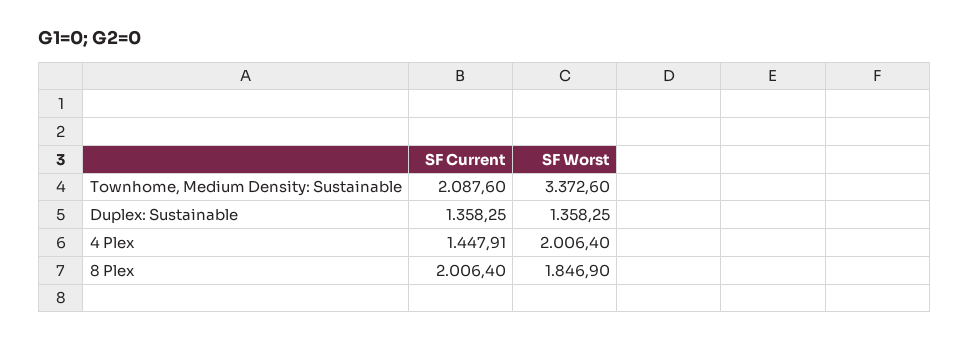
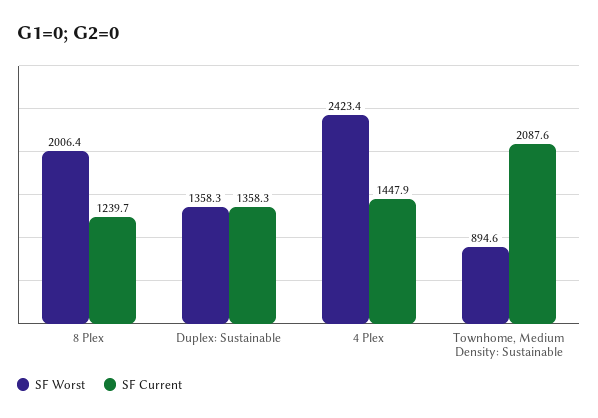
  {
    "SF Current": {
      "Townhome, Medium Density: Sustainable": 2087.6,
      "Duplex: Sustainable": 1358.25,
      "4 Plex": 1447.91,
-     "8 Plex": 2006.4
+     "8 Plex": 1239.7
    },
    "SF Worst": {
-     "Townhome, Medium Density: Sustainable": 3372.6,
+     "Townhome, Medium Density: Sustainable": 894.6,
      "Duplex: Sustainable": 1358.25,
-     "4 Plex": 2006.4,
+     "4 Plex": 2423.4,
-     "8 Plex": 1846.9
+     "8 Plex": 2006.4
    }
  }

